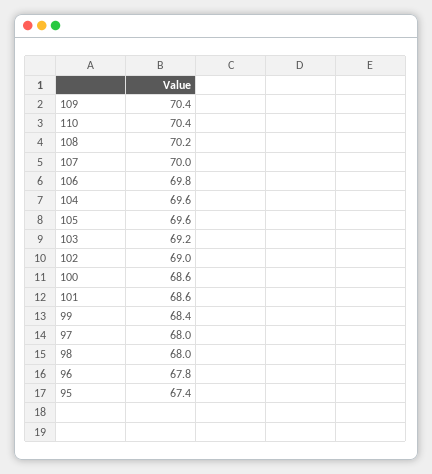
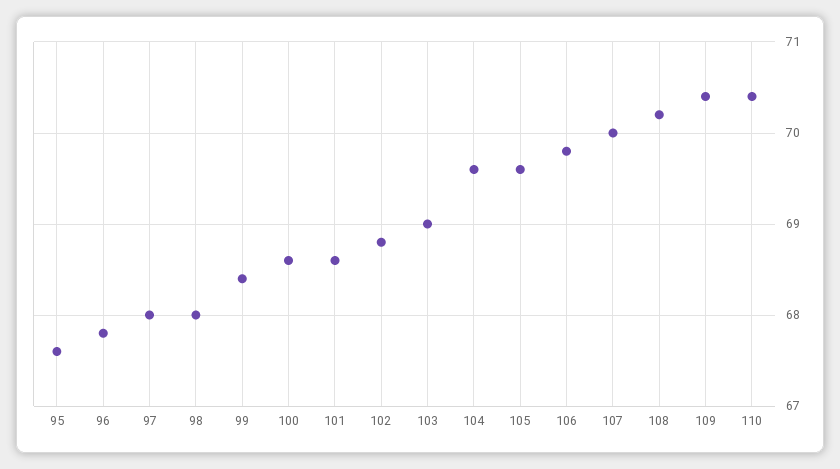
  {
    "109": 70.4,
    "110": 70.4,
    "108": 70.2,
    "107": 70,
    "106": 69.8,
    "104": 69.6,
    "105": 69.6,
-   "103": 69.2,
+   "103": 69,
-   "102": 69,
+   "102": 68.8,
    "100": 68.6,
    "101": 68.6,
    "99": 68.4,
    "97": 68,
    "98": 68,
    "96": 67.8,
-   "95": 67.4
+   "95": 67.6
  }

